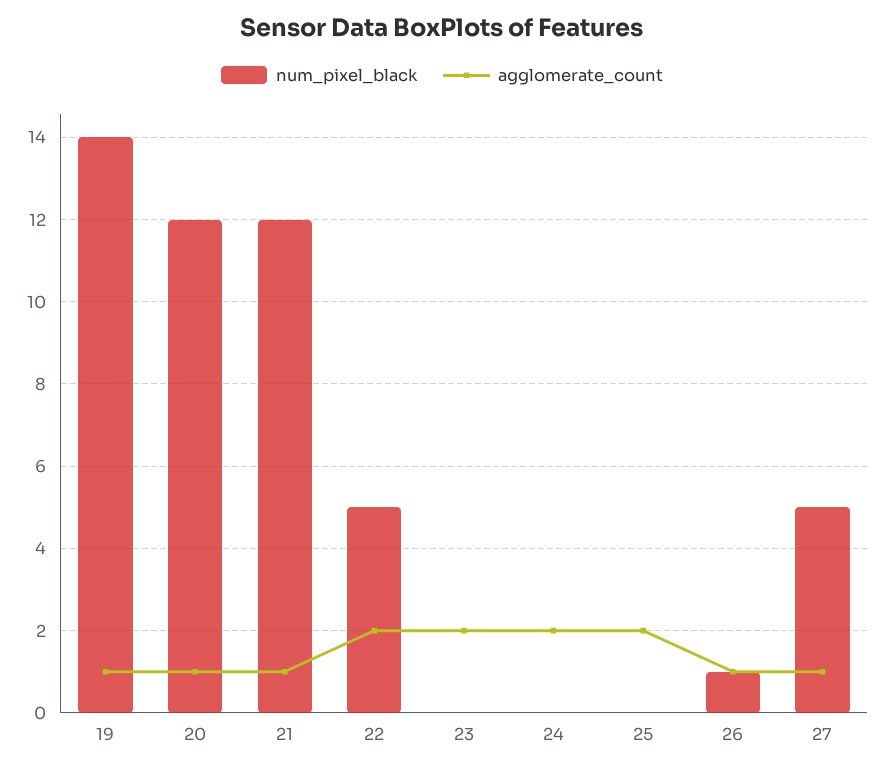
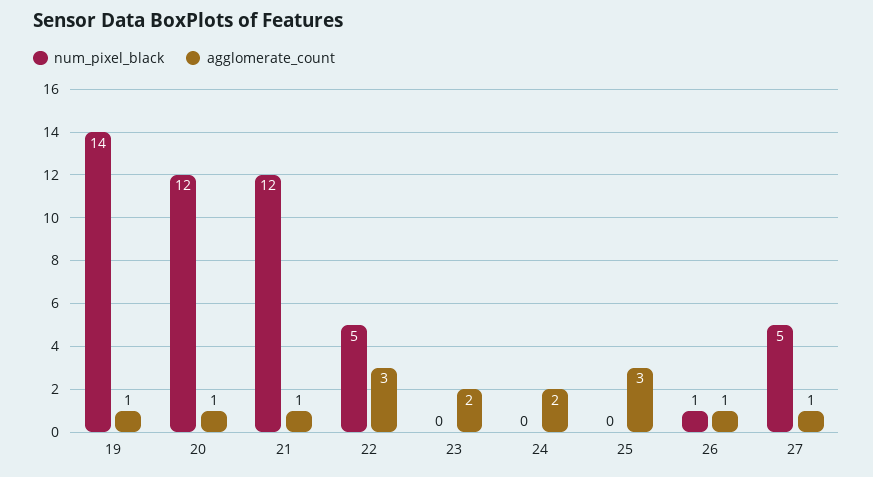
  {
    "num_pixel_black": {
      "19": 14,
      "20": 12,
      "21": 12,
      "22": 5,
      "23": 0,
      "24": 0,
      "25": 0,
      "26": 1,
      "27": 5
    },
    "agglomerate_count": {
      "19": 1,
      "20": 1,
      "21": 1,
-     "22": 2,
+     "22": 3,
      "23": 2,
      "24": 2,
-     "25": 2,
+     "25": 3,
      "26": 1,
      "27": 1
    }
  }

